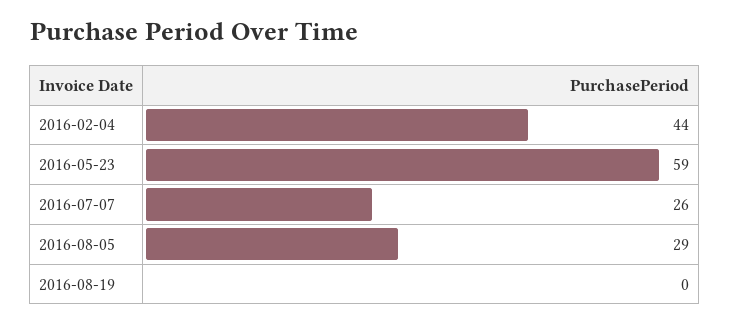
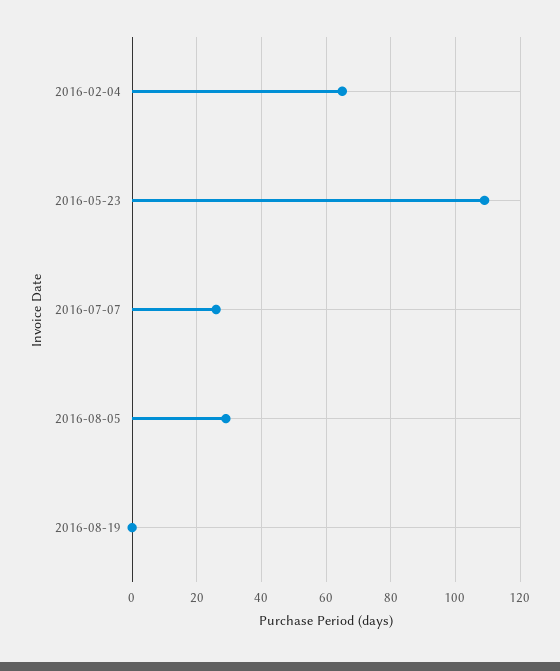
  {
-   "2016-02-04": 44,
+   "2016-02-04": 65,
-   "2016-05-23": 59,
+   "2016-05-23": 110,
    "2016-07-07": 26,
    "2016-08-05": 29,
    "2016-08-19": 0
  }

